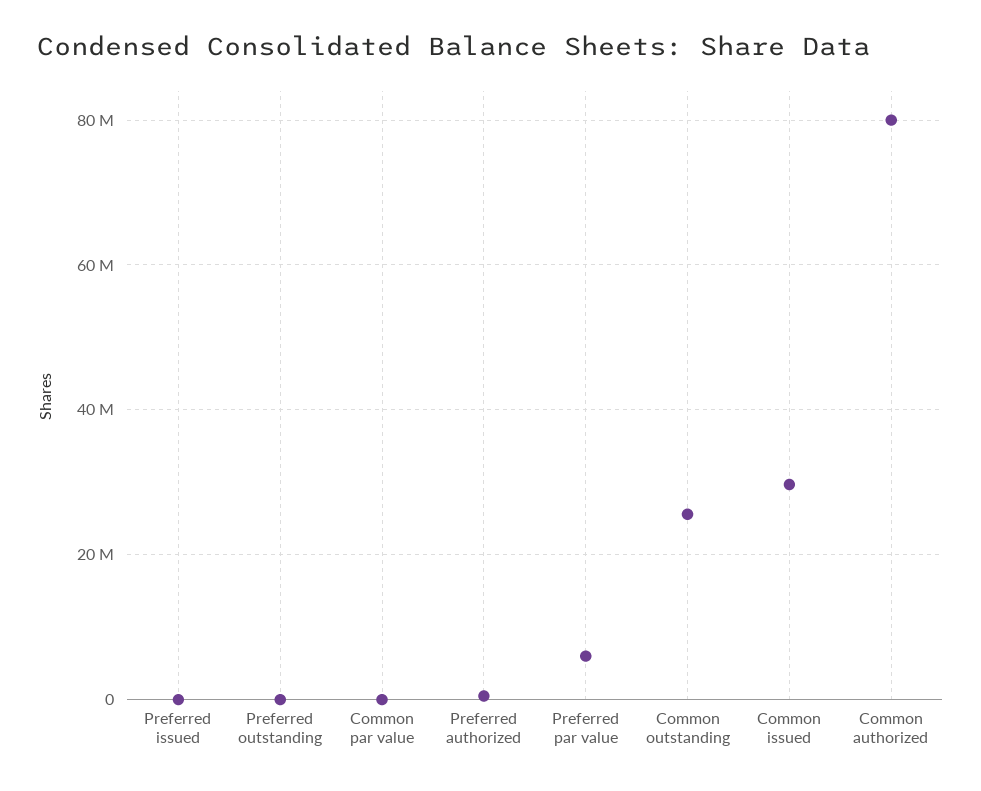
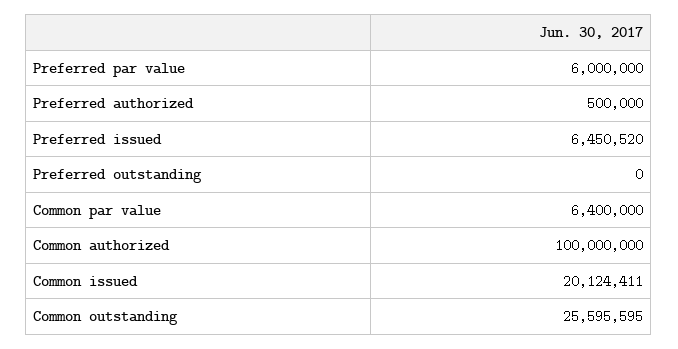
  {
-   "Preferred issued": 0,
+   "Preferred issued": 6450520,
    "Preferred outstanding": 0,
-   "Common par value": 0,
+   "Common par value": 6400000,
    "Preferred authorized": 500000,
    "Preferred par value": 6000000,
    "Common outstanding": 25595595,
-   "Common issued": 30000000,
+   "Common issued": 20124411,
-   "Common authorized": 80000000
+   "Common authorized": 100000000
  }

